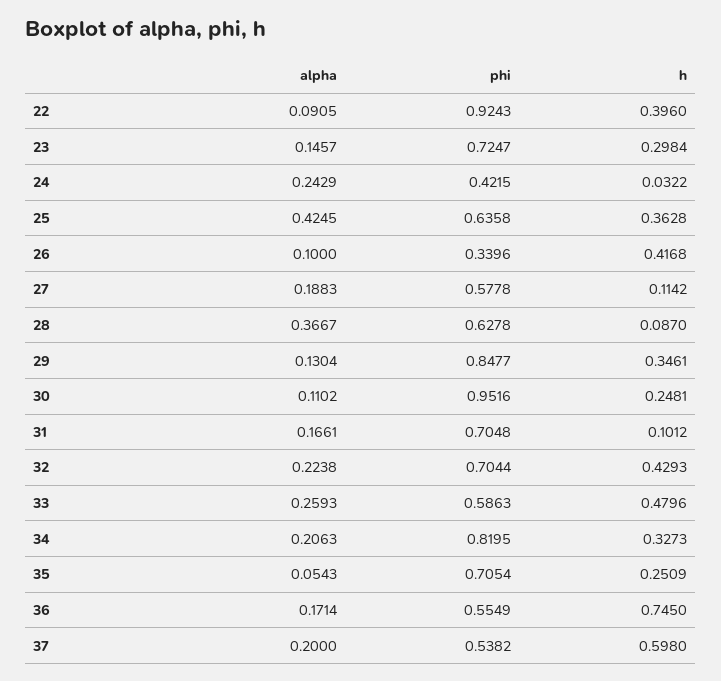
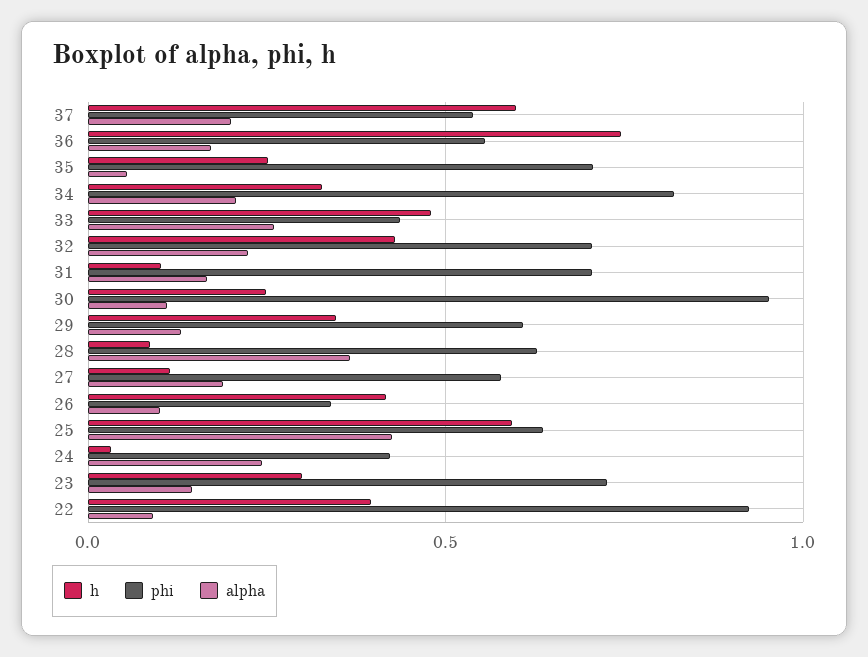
  {
    "alpha": {
      "22": 0.0905,
      "23": 0.1457,
      "24": 0.2429,
      "25": 0.4245,
      "26": 0.1,
      "27": 0.1883,
      "28": 0.3667,
      "29": 0.1304,
      "30": 0.1102,
      "31": 0.1661,
      "32": 0.2238,
      "33": 0.2593,
      "34": 0.2063,
      "35": 0.0543,
      "36": 0.1714,
      "37": 0.2
    },
    "phi": {
      "22": 0.9243,
      "23": 0.7247,
      "24": 0.4215,
      "25": 0.6358,
      "26": 0.3396,
      "27": 0.5778,
      "28": 0.6278,
-     "29": 0.8477,
+     "29": 0.6,
      "30": 0.9516,
      "31": 0.7048,
      "32": 0.7044,
-     "33": 0.5863,
+     "33": 0.45,
      "34": 0.8195,
      "35": 0.7054,
      "36": 0.5549,
      "37": 0.5382
    },
    "h": {
      "22": 0.396,
      "23": 0.2984,
      "24": 0.0322,
-     "25": 0.3628,
+     "25": 0.6,
      "26": 0.4168,
      "27": 0.1142,
      "28": 0.087,
      "29": 0.3461,
      "30": 0.2481,
      "31": 0.1012,
      "32": 0.4293,
      "33": 0.4796,
      "34": 0.3273,
      "35": 0.2509,
      "36": 0.745,
      "37": 0.598
    }
  }

